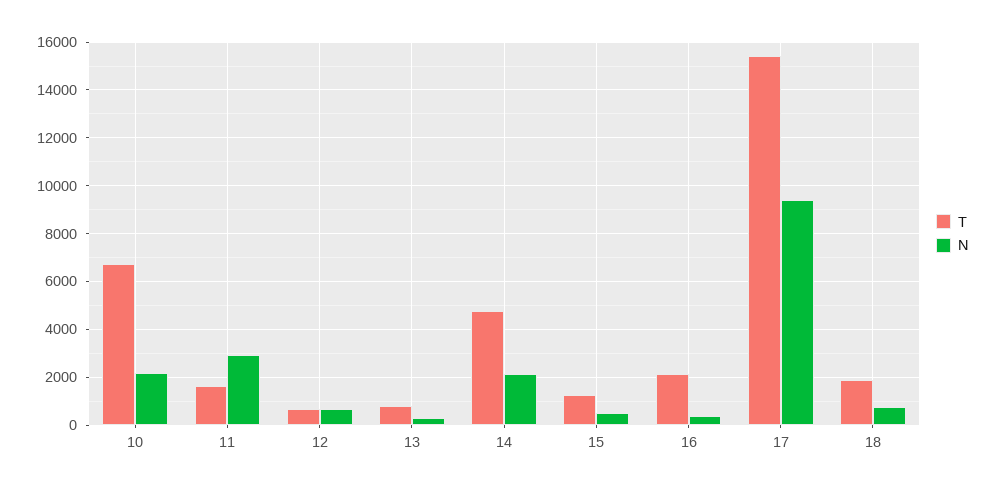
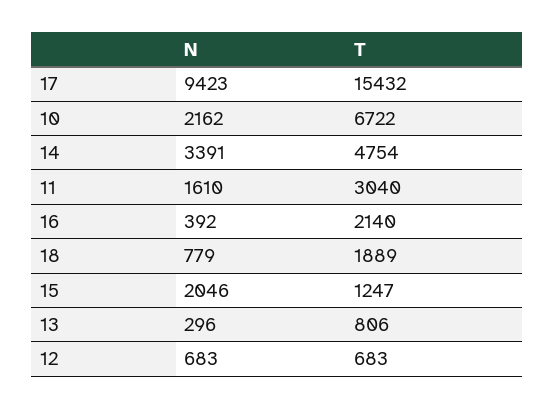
  {
    "T": {
      "10": 6722,
-     "11": 1500,
+     "11": 3040,
      "12": 683,
      "13": 806,
      "14": 4754,
      "15": 1247,
      "16": 2140,
      "17": 15432,
      "18": 1889
    },
    "N": {
      "10": 2162,
-     "11": 3000,
+     "11": 1610,
      "12": 683,
      "13": 296,
-     "14": 2000,
+     "14": 3391,
-     "15": 500,
+     "15": 2046,
      "16": 392,
      "17": 9423,
      "18": 779
    }
  }

